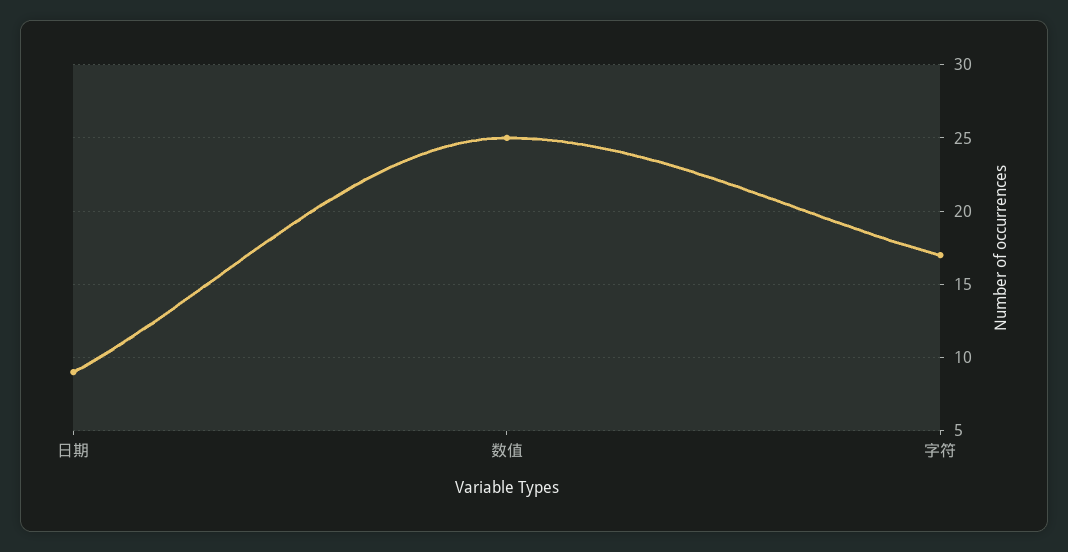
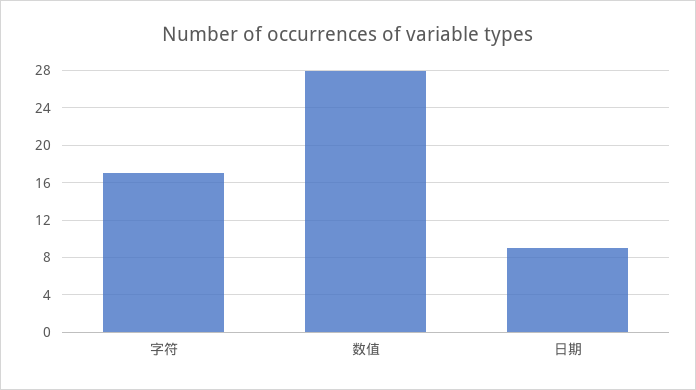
  {
    "日期": 9,
-   "数值": 25,
+   "数值": 28,
    "字符": 17
  }

